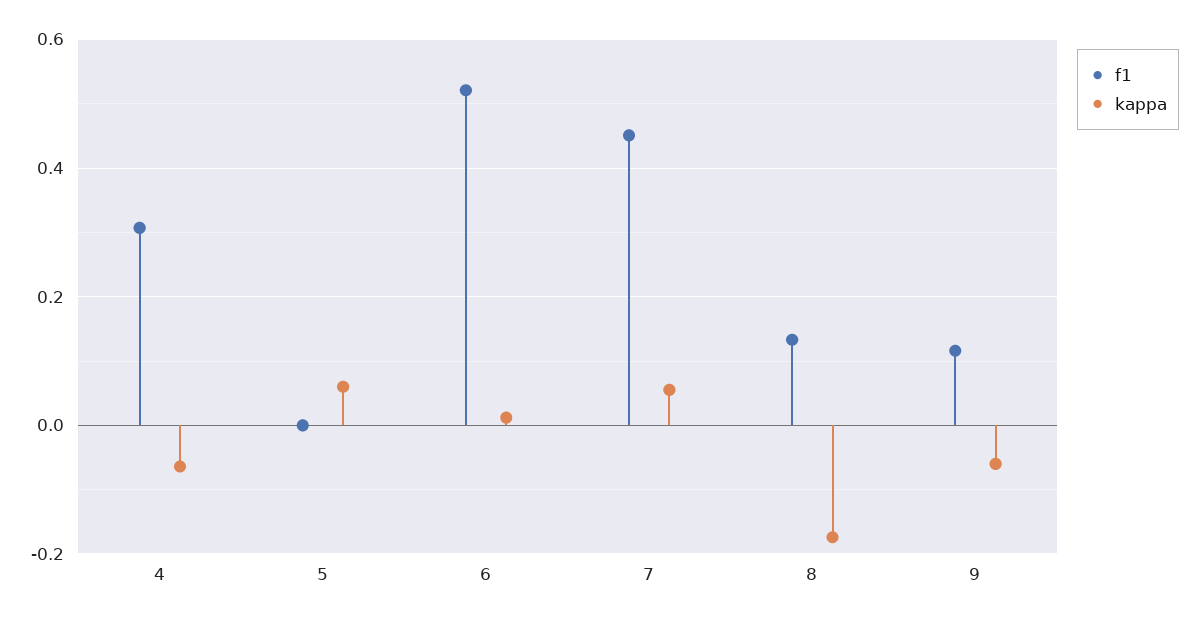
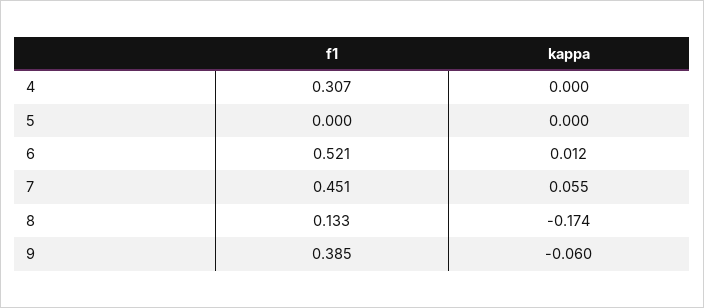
  {
    "f1": {
      "4": 0.307,
      "5": 0,
      "6": 0.521,
      "7": 0.451,
      "8": 0.133,
-     "9": 0.12
+     "9": 0.385
    },
    "kappa": {
-     "4": -0.06,
+     "4": 0,
-     "5": 0.06,
+     "5": 0,
      "6": 0.012,
      "7": 0.055,
      "8": -0.174,
      "9": -0.06
    }
  }

